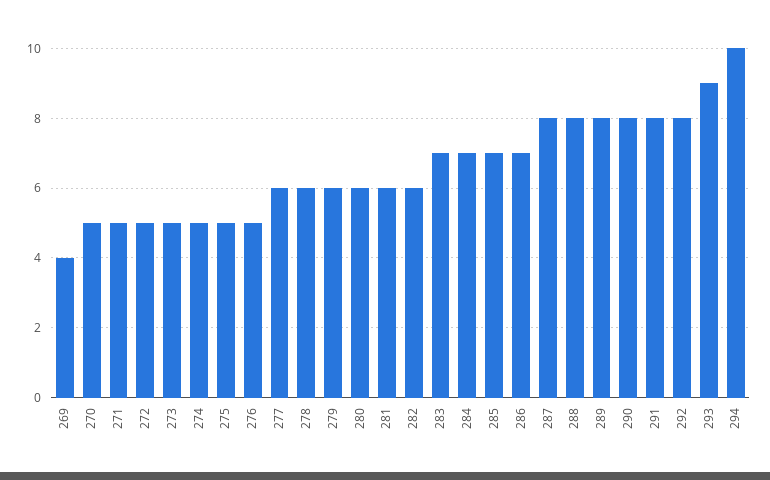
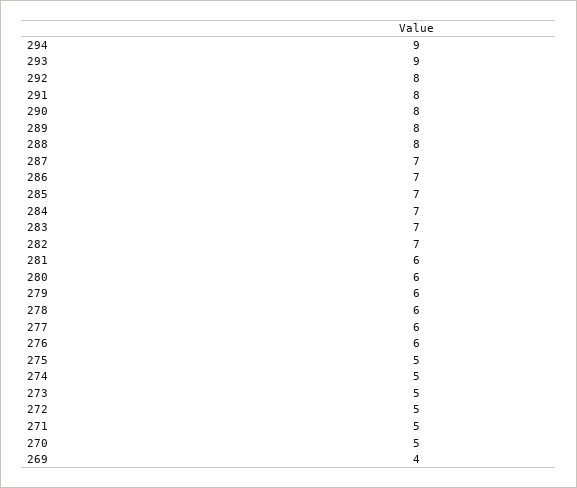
  {
    "269": 4,
    "270": 5,
    "271": 5,
    "272": 5,
    "273": 5,
    "274": 5,
    "275": 5,
-   "276": 5,
+   "276": 6,
    "277": 6,
    "278": 6,
    "279": 6,
    "280": 6,
    "281": 6,
-   "282": 6,
+   "282": 7,
    "283": 7,
    "284": 7,
    "285": 7,
    "286": 7,
-   "287": 8,
+   "287": 7,
    "288": 8,
    "289": 8,
    "290": 8,
    "291": 8,
    "292": 8,
    "293": 9,
-   "294": 10
+   "294": 9
  }

